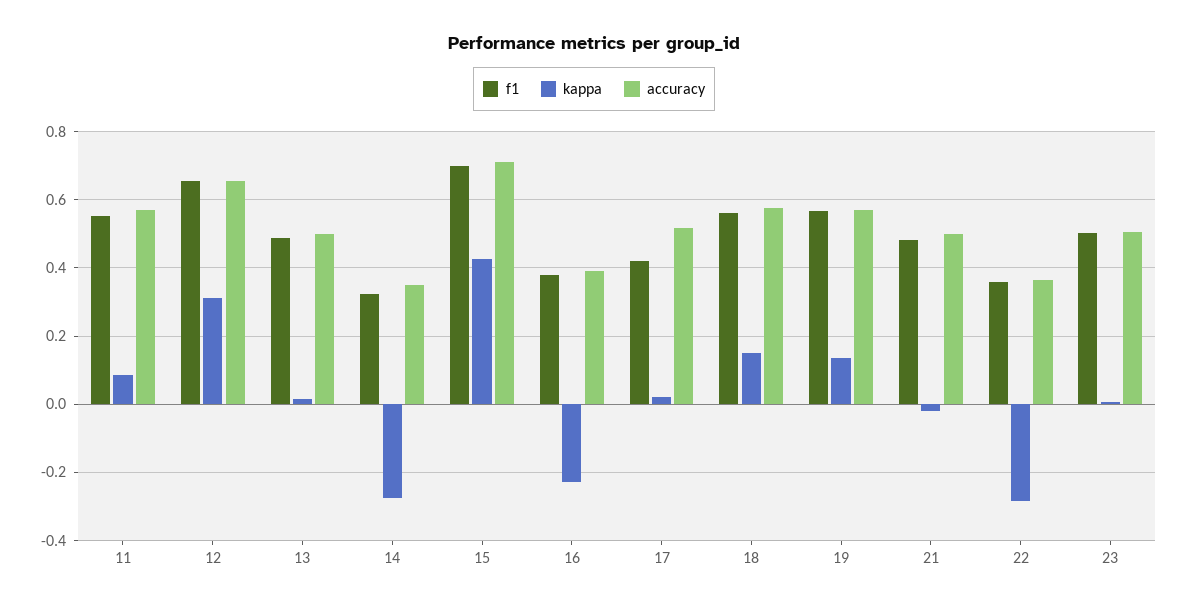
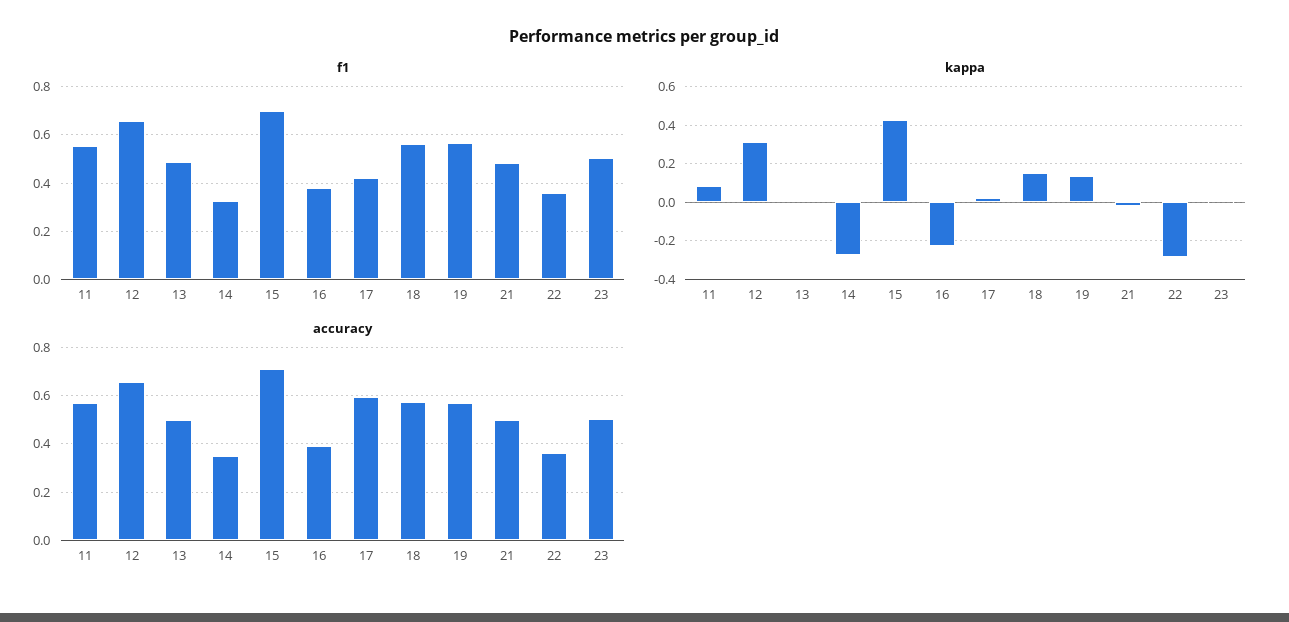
  {
    "f1": {
      "11": 0.56,
      "12": 0.66,
      "13": 0.48,
      "14": 0.32,
      "15": 0.7,
      "16": 0.38,
      "17": 0.42,
      "18": 0.56,
      "19": 0.56,
      "21": 0.48,
      "22": 0.36,
      "23": 0.5
    },
    "kappa": {
      "11": 0.08,
      "12": 0.32,
      "13": 0.02,
      "14": -0.28,
      "15": 0.42,
      "16": -0.22,
      "17": 0.02,
      "18": 0.16,
      "19": 0.14,
      "21": -0.02,
      "22": -0.28,
      "23": 0
    },
    "accuracy": {
      "11": 0.58,
      "12": 0.66,
      "13": 0.5,
      "14": 0.36,
      "15": 0.72,
      "16": 0.4,
-     "17": 0.52,
+     "17": 0.6,
      "18": 0.58,
      "19": 0.56,
      "21": 0.5,
      "22": 0.36,
      "23": 0.5
    }
  }

